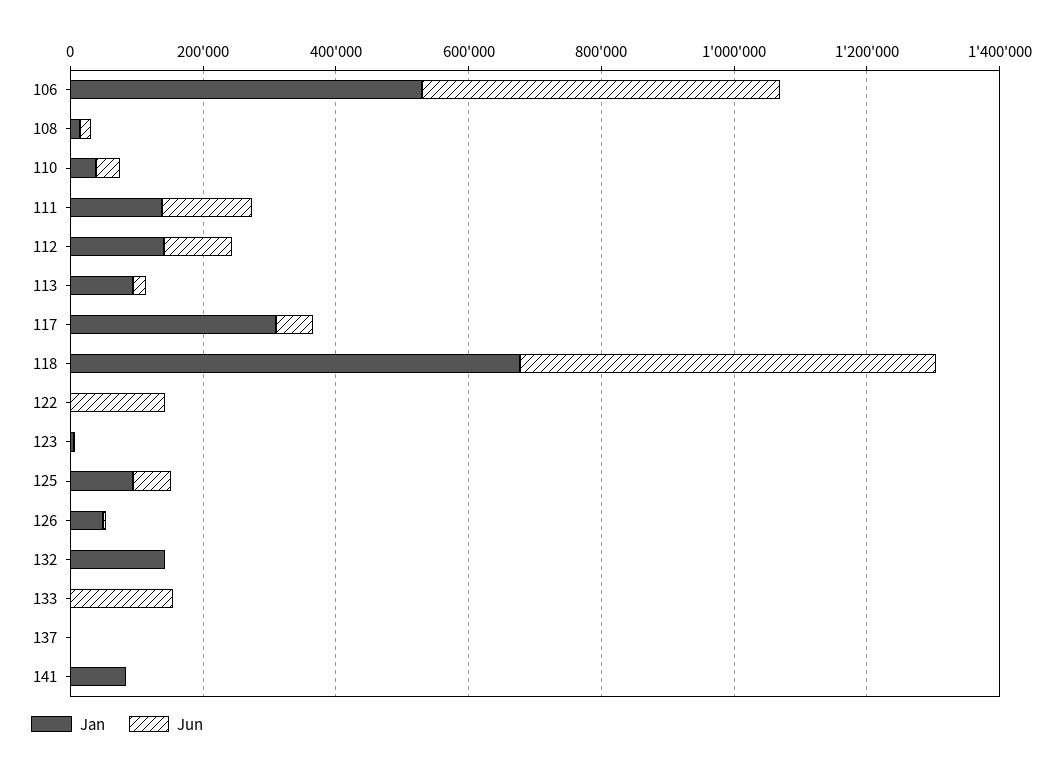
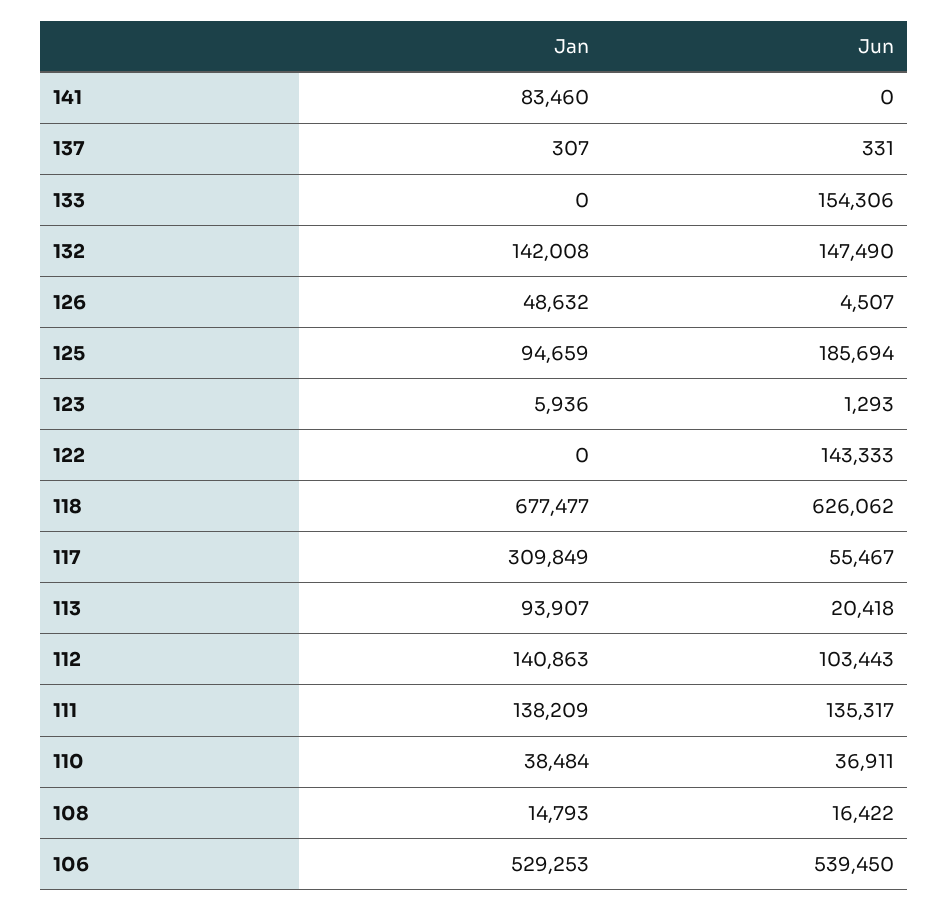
  {
    "Jan": {
      "106": 529253,
      "108": 14793,
      "110": 38484,
      "111": 138209,
      "112": 140863,
      "113": 93907,
      "117": 309849,
      "118": 677477,
      "122": 0,
      "123": 5936,
      "125": 94659,
      "126": 48632,
      "132": 142008,
      "133": 0,
      "137": 307,
      "141": 83460
    },
    "Jun": {
      "106": 539450,
      "108": 16422,
      "110": 36911,
      "111": 135317,
      "112": 103443,
      "113": 20418,
      "117": 55467,
      "118": 626062,
      "122": 143333,
      "123": 1293,
-     "125": 50000,
+     "125": 185694,
      "126": 4507,
-     "132": 0,
+     "132": 147490,
      "133": 154306,
      "137": 331,
      "141": 0
    }
  }

